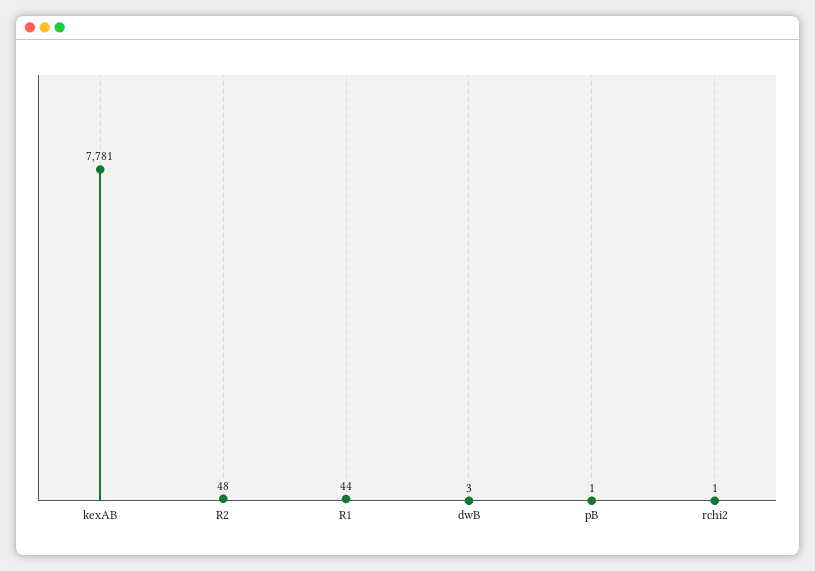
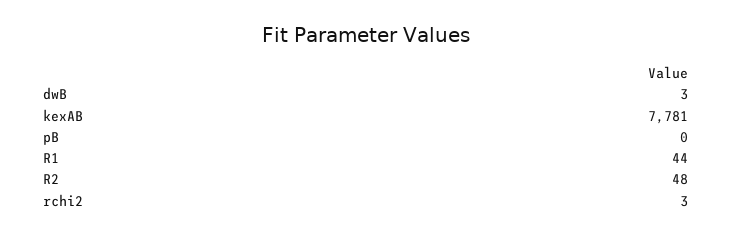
  {
    "kexAB": 7781,
    "R2": 48,
    "R1": 44,
    "dwB": 3,
-   "pB": 1,
+   "pB": 0,
-   "rchi2": 1
+   "rchi2": 3
  }

